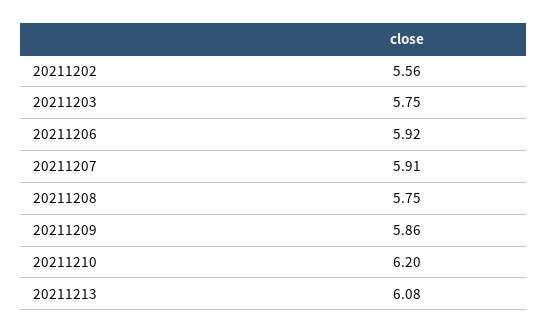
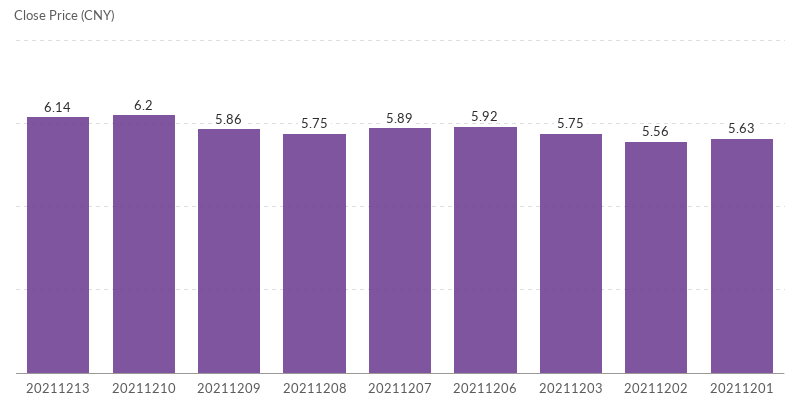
  {
    "20211202": 5.56,
    "20211203": 5.75,
    "20211206": 5.92,
-   "20211207": 5.91,
+   "20211207": 5.89,
    "20211208": 5.75,
    "20211209": 5.86,
    "20211210": 6.2,
-   "20211213": 6.08
+   "20211213": 6.14,
+   "20211201": 5.63
  }

